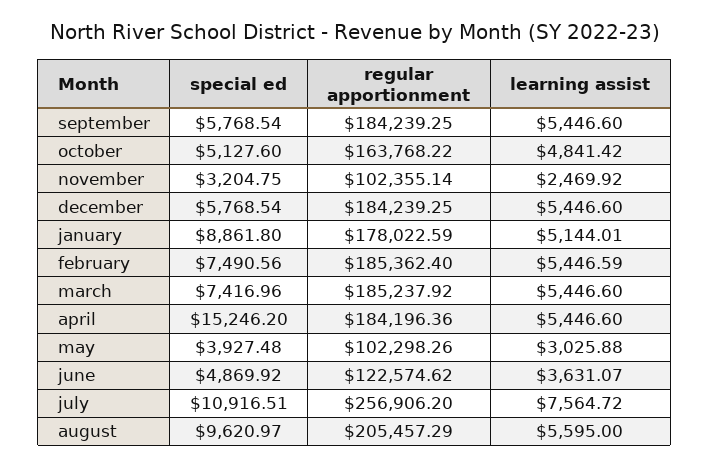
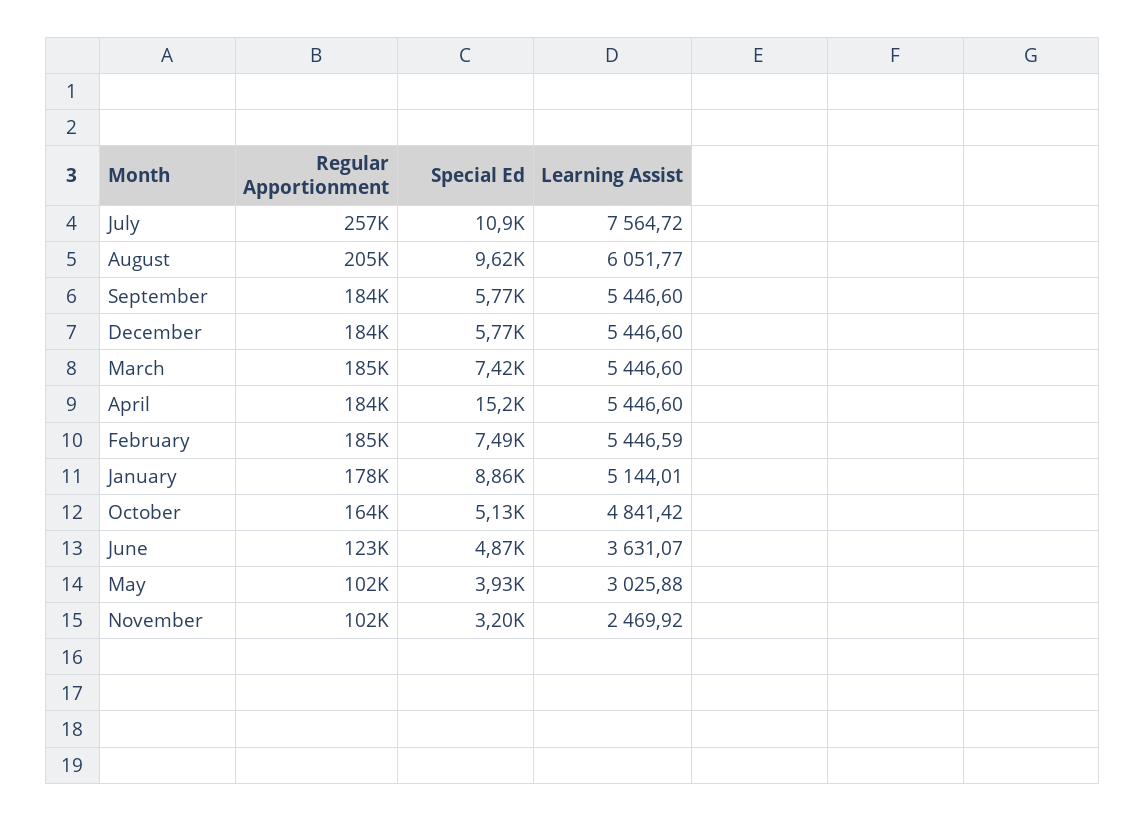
  {
    "special ed": {
      "september": 5768.54,
      "october": 5127.6,
      "november": 3204.75,
      "december": 5768.54,
      "january": 8861.8,
      "february": 7490.56,
      "march": 7416.96,
      "april": 15246.2,
      "may": 3927.48,
      "june": 4869.92,
      "july": 10916.51,
      "august": 9620.97
    },
    "regular apportionment": {
      "september": 184239.25,
      "october": 163768.22,
      "november": 102355.14,
      "december": 184239.25,
      "january": 178022.59,
      "february": 185362.4,
      "march": 185237.92,
      "april": 184196.36,
      "may": 102298.26,
      "june": 122574.62,
      "july": 256906.2,
      "august": 205457.29
    },
    "learning assist": {
      "september": 5446.6,
      "october": 4841.42,
      "november": 2469.92,
      "december": 5446.6,
      "january": 5144.01,
      "february": 5446.59,
      "march": 5446.6,
      "april": 5446.6,
      "may": 3025.88,
      "june": 3631.07,
      "july": 7564.72,
-     "august": 5595
+     "august": 6051.77
    }
  }

